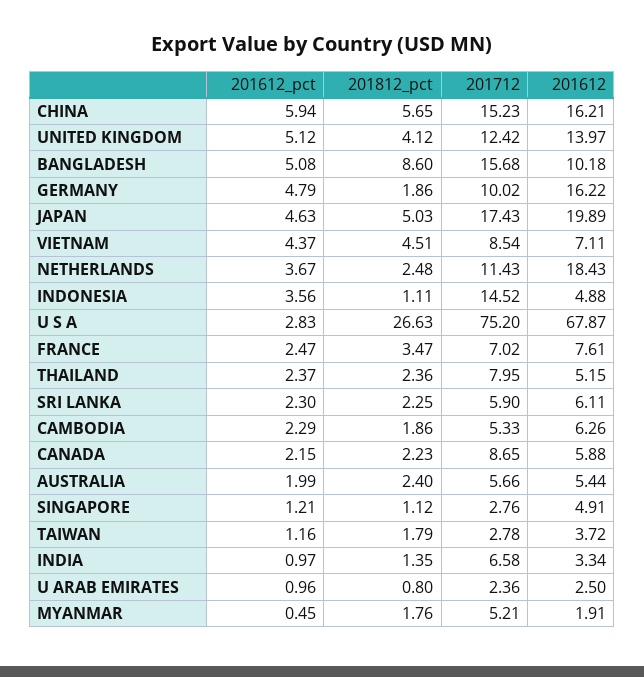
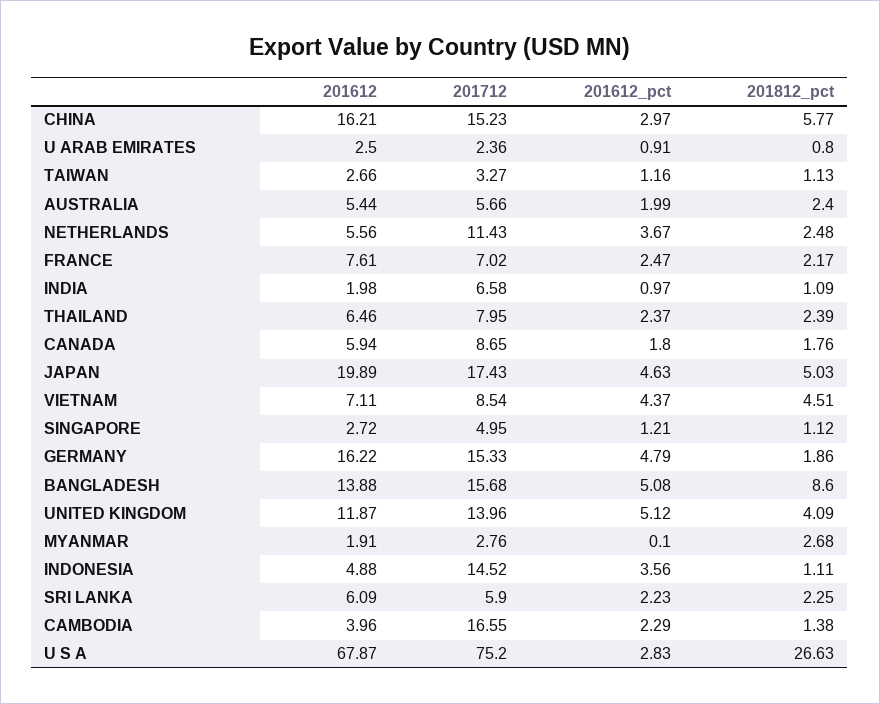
  {
    "201612_pct": {
-     "CHINA": 5.94,
+     "CHINA": 2.97,
      "UNITED KINGDOM": 5.12,
      "BANGLADESH": 5.08,
      "GERMANY": 4.79,
      "JAPAN": 4.63,
      "VIETNAM": 4.37,
      "NETHERLANDS": 3.67,
      "INDONESIA": 3.56,
      "U S A": 2.83,
      "FRANCE": 2.47,
      "THAILAND": 2.37,
-     "SRI LANKA": 2.3,
+     "SRI LANKA": 2.23,
      "CAMBODIA": 2.29,
-     "CANADA": 2.15,
+     "CANADA": 1.8,
      "AUSTRALIA": 1.99,
      "SINGAPORE": 1.21,
      "TAIWAN": 1.16,
      "INDIA": 0.97,
-     "U ARAB EMIRATES": 0.96,
+     "U ARAB EMIRATES": 0.91,
-     "MYANMAR": 0.45
+     "MYANMAR": 0.1
    },
    "201812_pct": {
-     "CHINA": 5.65,
+     "CHINA": 5.77,
-     "UNITED KINGDOM": 4.12,
+     "UNITED KINGDOM": 4.09,
      "BANGLADESH": 8.6,
      "GERMANY": 1.86,
      "JAPAN": 5.03,
      "VIETNAM": 4.51,
      "NETHERLANDS": 2.48,
      "INDONESIA": 1.11,
      "U S A": 26.63,
-     "FRANCE": 3.47,
+     "FRANCE": 2.17,
-     "THAILAND": 2.36,
+     "THAILAND": 2.39,
      "SRI LANKA": 2.25,
-     "CAMBODIA": 1.86,
+     "CAMBODIA": 1.38,
-     "CANADA": 2.23,
+     "CANADA": 1.76,
      "AUSTRALIA": 2.4,
      "SINGAPORE": 1.12,
-     "TAIWAN": 1.79,
+     "TAIWAN": 1.13,
-     "INDIA": 1.35,
+     "INDIA": 1.09,
      "U ARAB EMIRATES": 0.8,
-     "MYANMAR": 1.76
+     "MYANMAR": 2.68
    },
    "201712": {
      "CHINA": 15.23,
-     "UNITED KINGDOM": 12.42,
+     "UNITED KINGDOM": 13.96,
      "BANGLADESH": 15.68,
-     "GERMANY": 10.02,
+     "GERMANY": 15.33,
      "JAPAN": 17.43,
      "VIETNAM": 8.54,
      "NETHERLANDS": 11.43,
      "INDONESIA": 14.52,
      "U S A": 75.2,
      "FRANCE": 7.02,
      "THAILAND": 7.95,
      "SRI LANKA": 5.9,
-     "CAMBODIA": 5.33,
+     "CAMBODIA": 16.55,
      "CANADA": 8.65,
      "AUSTRALIA": 5.66,
-     "SINGAPORE": 2.76,
+     "SINGAPORE": 4.95,
-     "TAIWAN": 2.78,
+     "TAIWAN": 3.27,
      "INDIA": 6.58,
      "U ARAB EMIRATES": 2.36,
-     "MYANMAR": 5.21
+     "MYANMAR": 2.76
    },
    "201612": {
      "CHINA": 16.21,
-     "UNITED KINGDOM": 13.97,
+     "UNITED KINGDOM": 11.87,
-     "BANGLADESH": 10.18,
+     "BANGLADESH": 13.88,
      "GERMANY": 16.22,
      "JAPAN": 19.89,
      "VIETNAM": 7.11,
-     "NETHERLANDS": 18.43,
+     "NETHERLANDS": 5.56,
      "INDONESIA": 4.88,
      "U S A": 67.87,
      "FRANCE": 7.61,
-     "THAILAND": 5.15,
+     "THAILAND": 6.46,
-     "SRI LANKA": 6.11,
+     "SRI LANKA": 6.09,
-     "CAMBODIA": 6.26,
+     "CAMBODIA": 3.96,
-     "CANADA": 5.88,
+     "CANADA": 5.94,
      "AUSTRALIA": 5.44,
-     "SINGAPORE": 4.91,
+     "SINGAPORE": 2.72,
-     "TAIWAN": 3.72,
+     "TAIWAN": 2.66,
-     "INDIA": 3.34,
+     "INDIA": 1.98,
      "U ARAB EMIRATES": 2.5,
      "MYANMAR": 1.91
    }
  }

